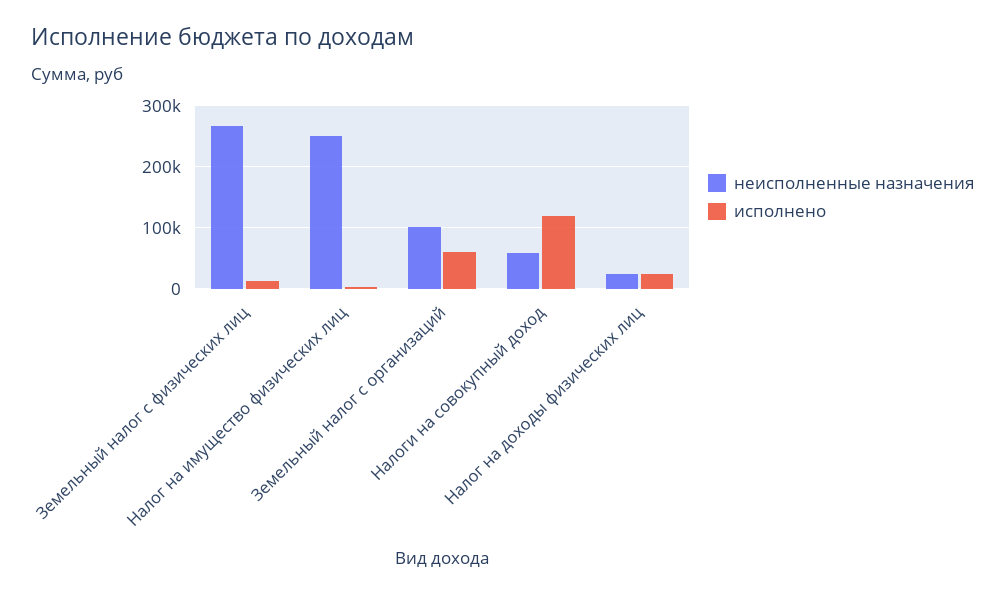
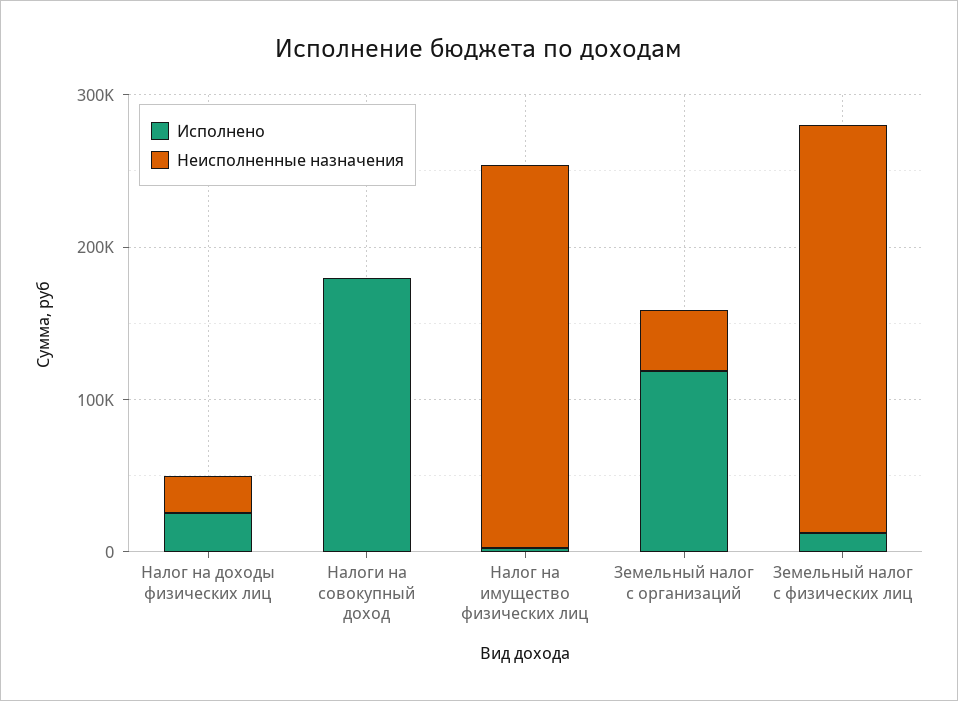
  {
    "неисполненные назначения": {
      "Земельный налог с физических лиц": 270000,
      "Налог на имущество физических лиц": 250000,
-     "Земельный налог с организаций": 100000,
+     "Земельный налог с организаций": 40000,
-     "Налоги на совокупный доход": 60000,
+     "Налоги на совокупный доход": 0,
      "Налог на доходы физических лиц": 20000
    },
    "исполнено": {
      "Земельный налог с физических лиц": 10000,
      "Налог на имущество физических лиц": 0,
-     "Земельный налог с организаций": 60000,
+     "Земельный налог с организаций": 120000,
-     "Налоги на совокупный доход": 120000,
+     "Налоги на совокупный доход": 180000,
      "Налог на доходы физических лиц": 30000
    }
  }

